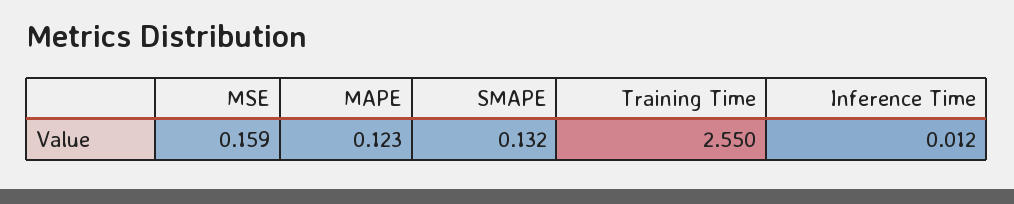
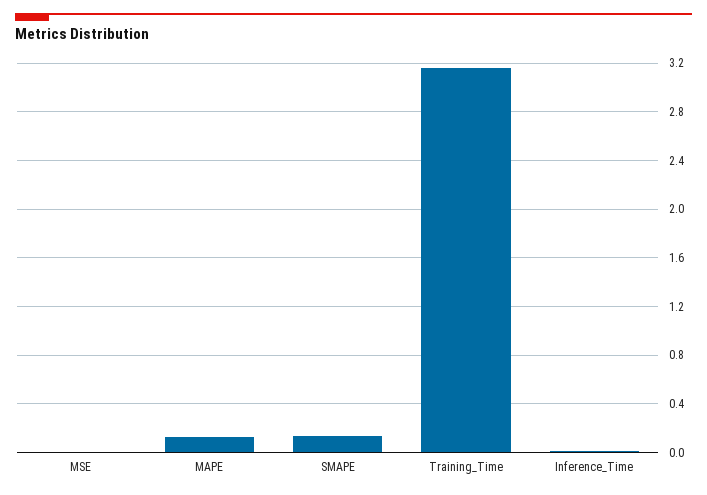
  {
-   "MSE": 0.159,
+   "MSE": 0,
    "MAPE": 0.123,
    "SMAPE": 0.132,
-   "Training Time": 2.55,
+   "Training Time": 3.15,
    "Inference Time": 0.012
  }

